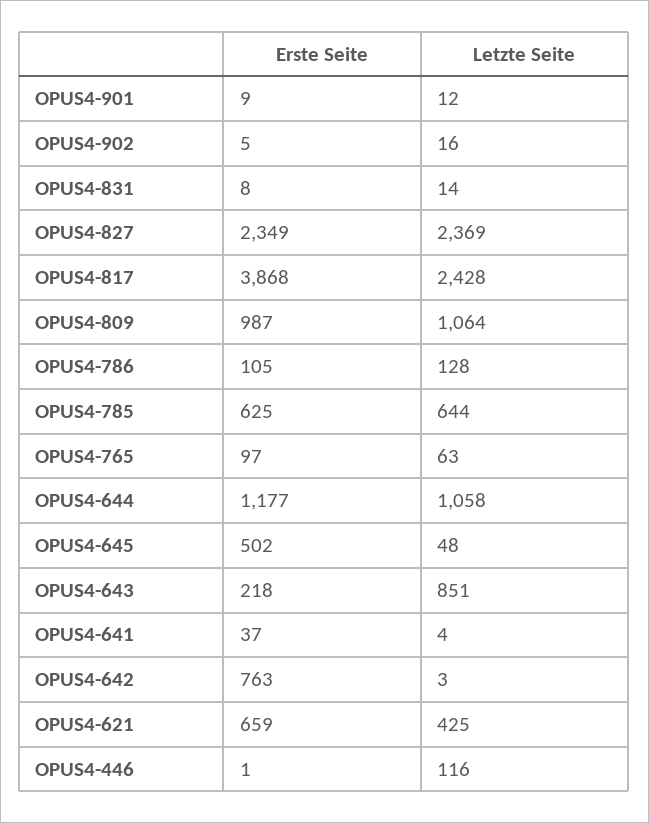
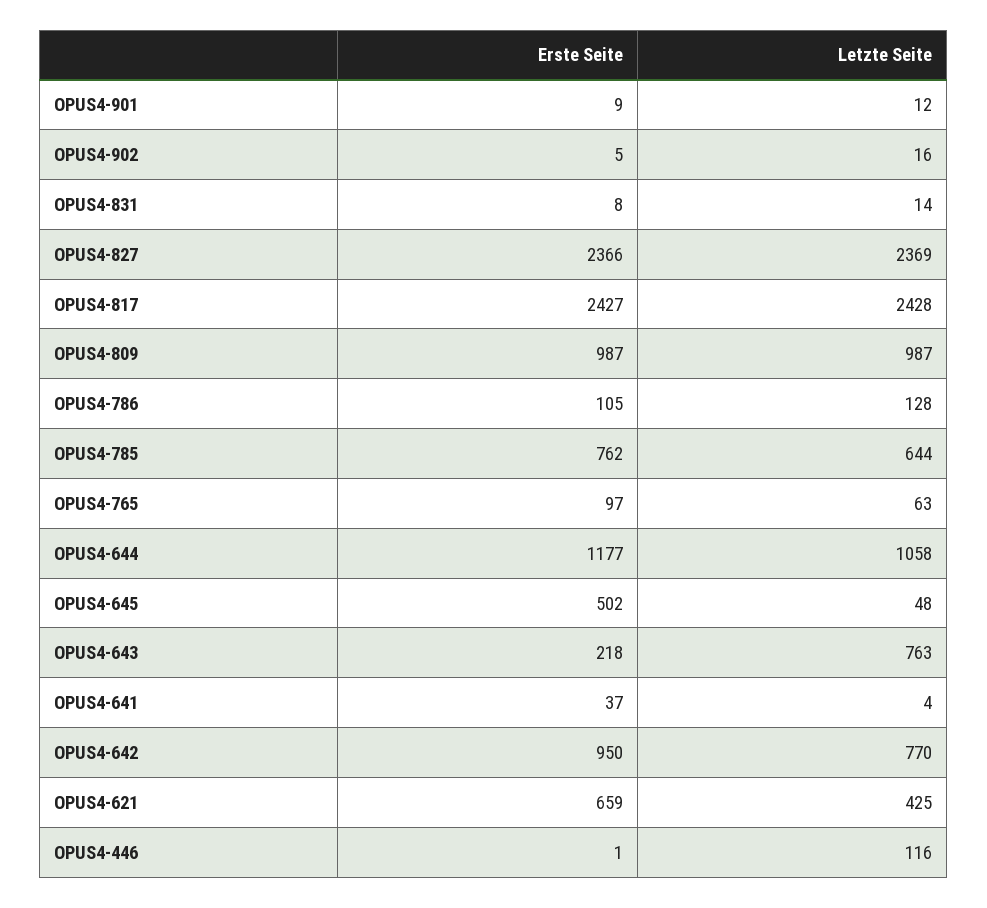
  {
    "Erste Seite": {
      "OPUS4-901": 9,
      "OPUS4-902": 5,
      "OPUS4-831": 8,
-     "OPUS4-827": 2349,
+     "OPUS4-827": 2366,
-     "OPUS4-817": 3868,
+     "OPUS4-817": 2427,
      "OPUS4-809": 987,
      "OPUS4-786": 105,
-     "OPUS4-785": 625,
+     "OPUS4-785": 762,
      "OPUS4-765": 97,
      "OPUS4-644": 1177,
      "OPUS4-645": 502,
      "OPUS4-643": 218,
      "OPUS4-641": 37,
-     "OPUS4-642": 763,
+     "OPUS4-642": 950,
      "OPUS4-621": 659,
      "OPUS4-446": 1
    },
    "Letzte Seite": {
      "OPUS4-901": 12,
      "OPUS4-902": 16,
      "OPUS4-831": 14,
      "OPUS4-827": 2369,
      "OPUS4-817": 2428,
-     "OPUS4-809": 1064,
+     "OPUS4-809": 987,
      "OPUS4-786": 128,
      "OPUS4-785": 644,
      "OPUS4-765": 63,
      "OPUS4-644": 1058,
      "OPUS4-645": 48,
-     "OPUS4-643": 851,
+     "OPUS4-643": 763,
      "OPUS4-641": 4,
-     "OPUS4-642": 3,
+     "OPUS4-642": 770,
      "OPUS4-621": 425,
      "OPUS4-446": 116
    }
  }

